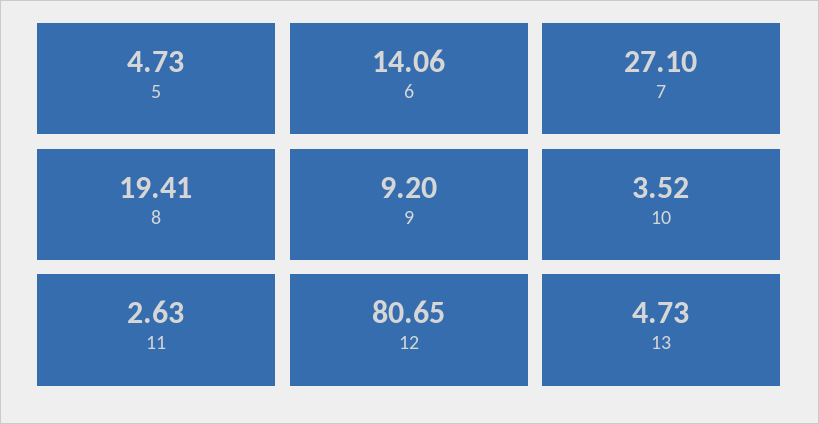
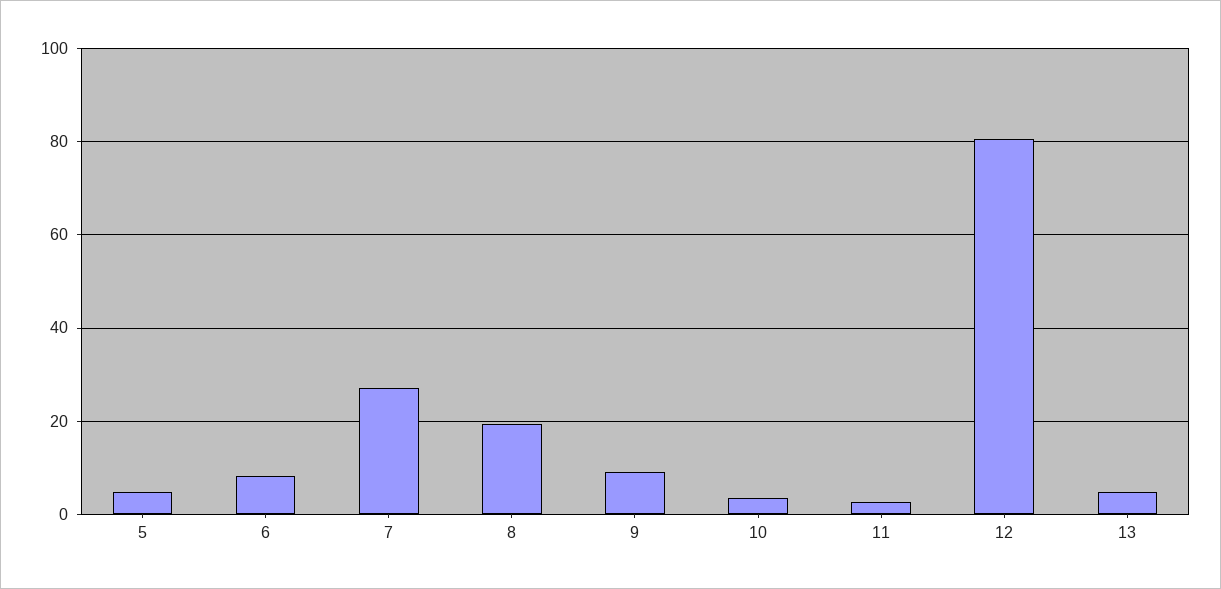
  {
    "5": 4.73,
-   "6": 14.06,
+   "6": 8,
    "7": 27.1,
    "8": 19.41,
    "9": 9.2,
    "10": 3.52,
    "11": 2.63,
    "12": 80.65,
    "13": 4.73
  }

